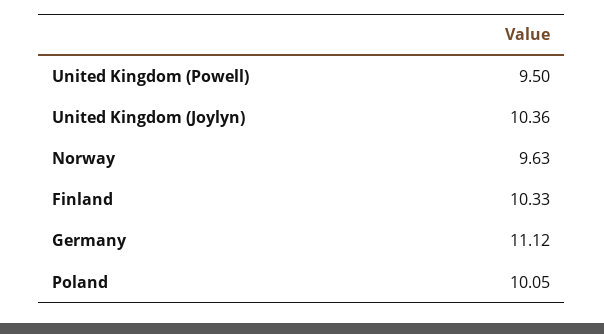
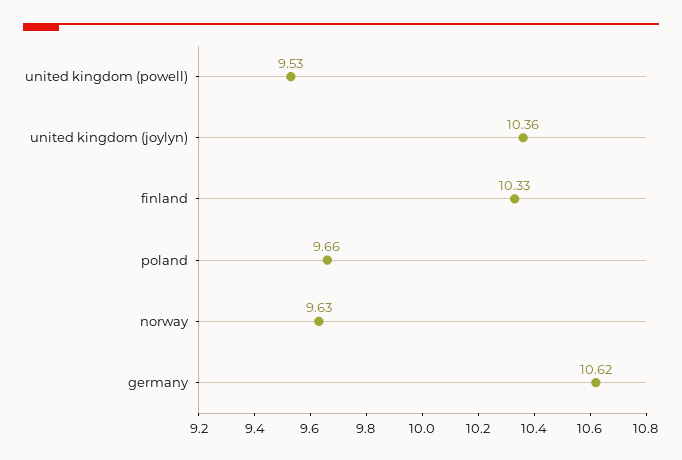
  {
-   "United Kingdom (Powell)": 9.5,
+   "United Kingdom (Powell)": 9.53,
    "United Kingdom (Joylyn)": 10.36,
    "Norway": 9.63,
    "Finland": 10.33,
-   "Germany": 11.12,
+   "Germany": 10.62,
-   "Poland": 10.05
+   "Poland": 9.66
  }

